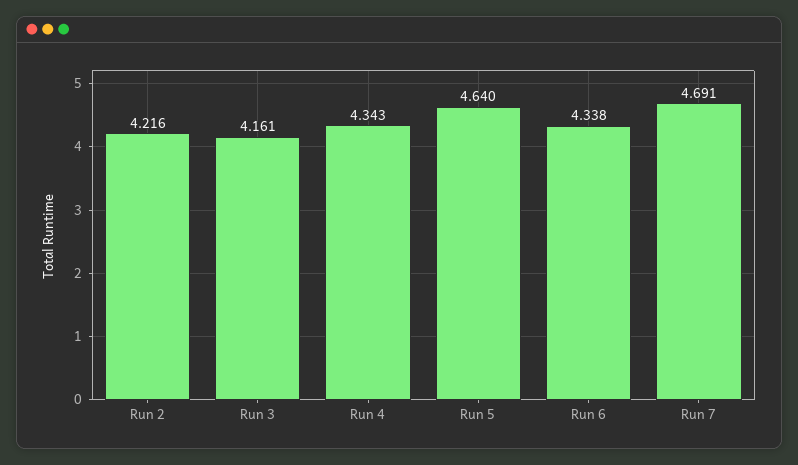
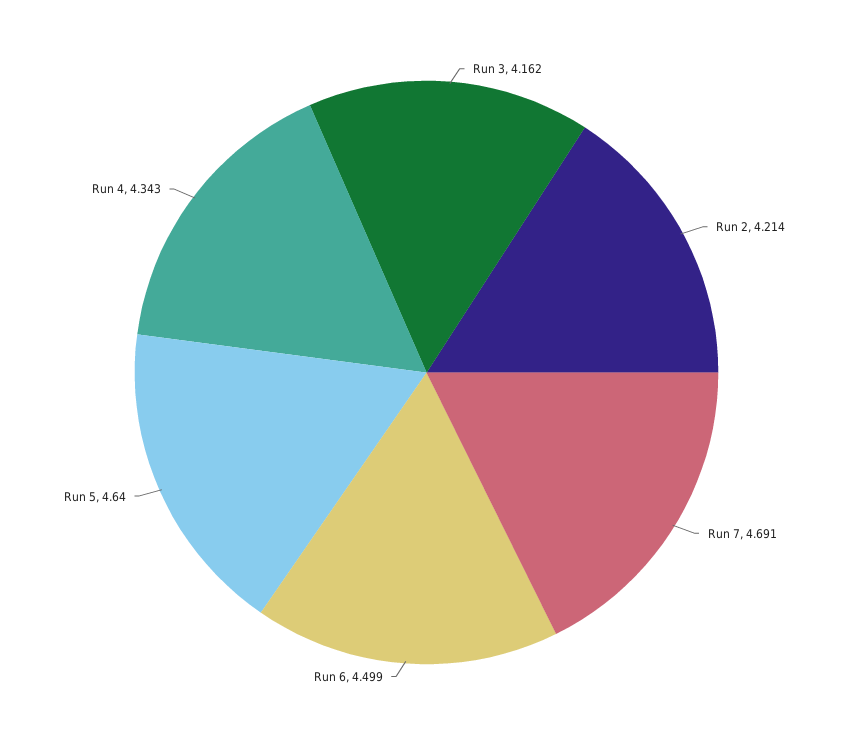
  {
-   "Run 2": 4.216,
+   "Run 2": 4.214,
-   "Run 3": 4.161,
+   "Run 3": 4.162,
    "Run 4": 4.343,
    "Run 5": 4.64,
-   "Run 6": 4.338,
+   "Run 6": 4.499,
    "Run 7": 4.691
  }

